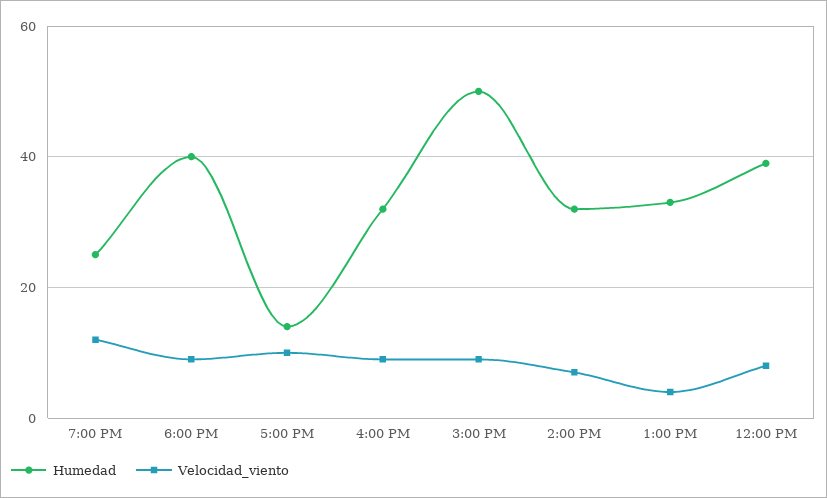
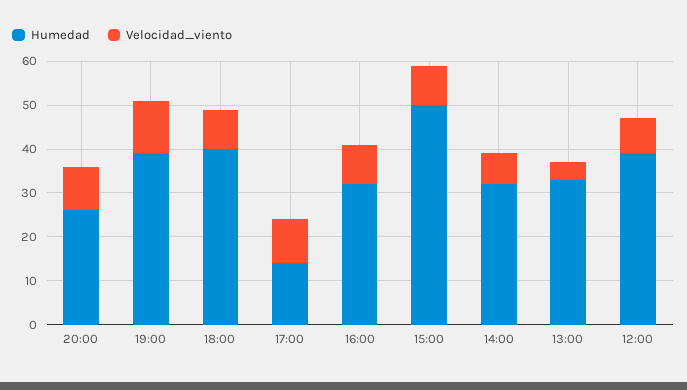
  {
    "Humedad": {
-     "7:00 PM": 25,
+     "7:00 PM": 40,
      "6:00 PM": 40,
      "5:00 PM": 15,
      "4:00 PM": 30,
      "3:00 PM": 50,
      "2:00 PM": 30,
      "1:00 PM": 35,
-     "12:00 PM": 40
+     "12:00 PM": 40,
+     "20:00": 25
    },
    "Velocidad_viento": {
      "7:00 PM": 10,
      "6:00 PM": 10,
      "5:00 PM": 10,
      "4:00 PM": 10,
      "3:00 PM": 10,
      "2:00 PM": 5,
      "1:00 PM": 5,
-     "12:00 PM": 10
+     "12:00 PM": 10,
+     "20:00": 10
    }
  }

